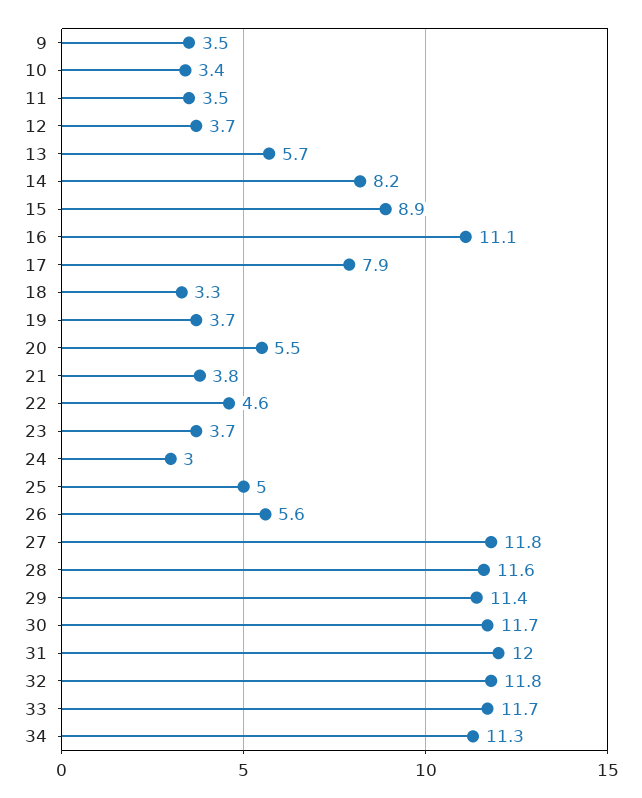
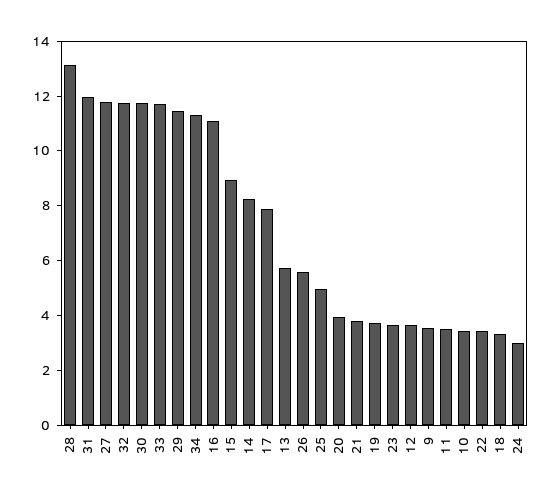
  {
    "9": 3.5,
    "10": 3.4,
    "11": 3.5,
    "12": 3.7,
    "13": 5.7,
    "14": 8.2,
    "15": 8.9,
    "16": 11.1,
    "17": 7.9,
    "18": 3.3,
    "19": 3.7,
-   "20": 5.5,
+   "20": 4,
    "21": 3.8,
-   "22": 4.6,
+   "22": 3.5,
    "23": 3.7,
    "24": 3,
    "25": 5,
    "26": 5.6,
    "27": 11.8,
-   "28": 11.6,
+   "28": 13,
    "29": 11.4,
    "30": 11.7,
    "31": 12,
    "32": 11.8,
    "33": 11.7,
    "34": 11.3
  }

